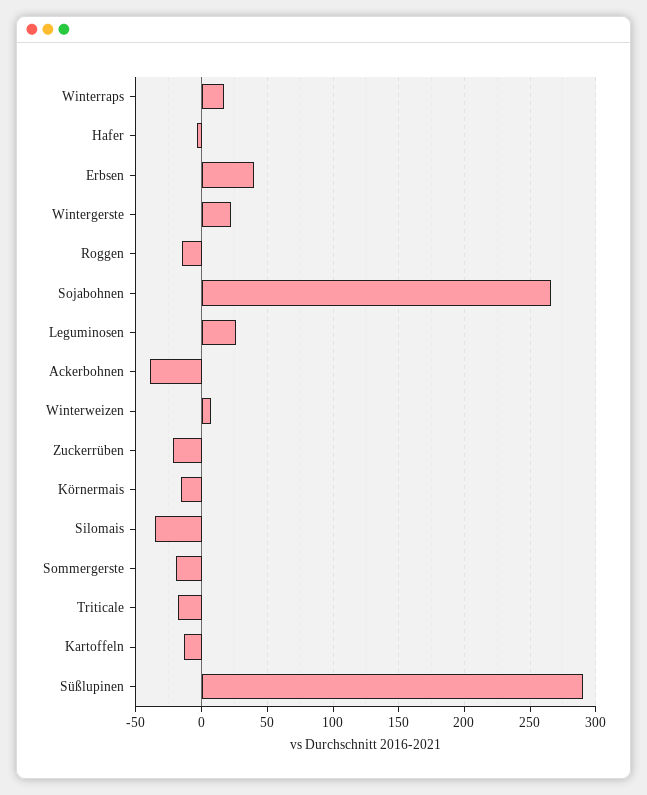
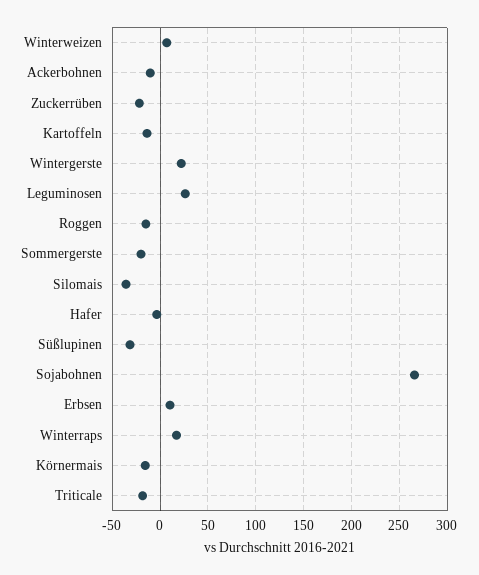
  {
    "Winterraps": 15,
    "Hafer": -5,
-   "Erbsen": 40,
+   "Erbsen": 10,
    "Wintergerste": 20,
    "Roggen": -15,
    "Sojabohnen": 265,
    "Leguminosen": 25,
-   "Ackerbohnen": -40,
+   "Ackerbohnen": -10,
    "Winterweizen": 5,
    "Zuckerrüben": -20,
    "Körnermais": -15,
    "Silomais": -35,
    "Sommergerste": -20,
    "Triticale": -20,
    "Kartoffeln": -15,
-   "Süßlupinen": 290
+   "Süßlupinen": -30
  }

